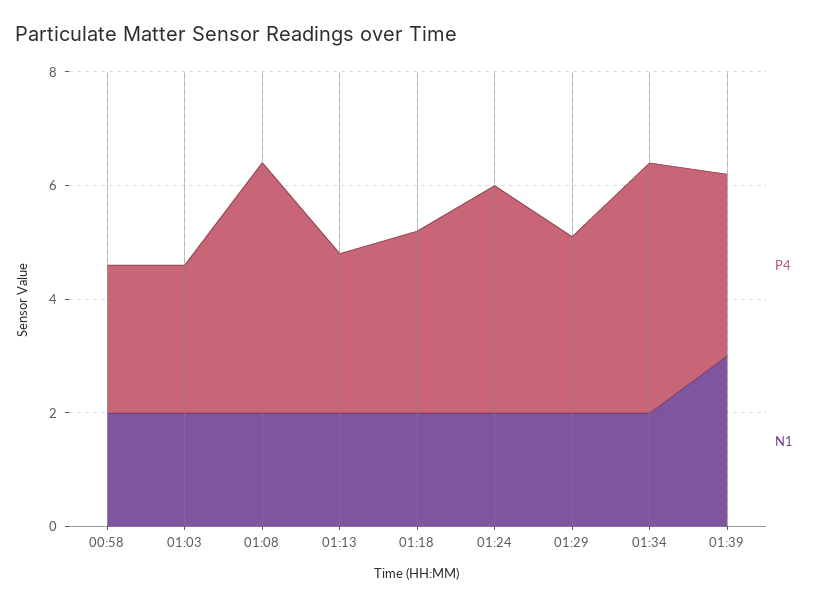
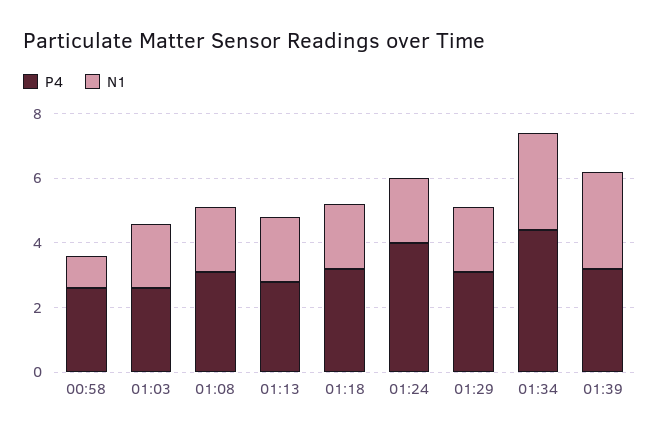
  {
    "P4": {
      "00:58": 2.5,
      "01:03": 2.5,
-     "01:08": 4.5,
+     "01:08": 3,
      "01:13": 3,
      "01:18": 3,
      "01:24": 4,
      "01:29": 3,
      "01:34": 4.5,
      "01:39": 3
    },
    "N1": {
-     "00:58": 2,
+     "00:58": 1,
      "01:03": 2,
      "01:08": 2,
      "01:13": 2,
      "01:18": 2,
      "01:24": 2,
      "01:29": 2,
-     "01:34": 2,
+     "01:34": 3,
      "01:39": 3
    }
  }

